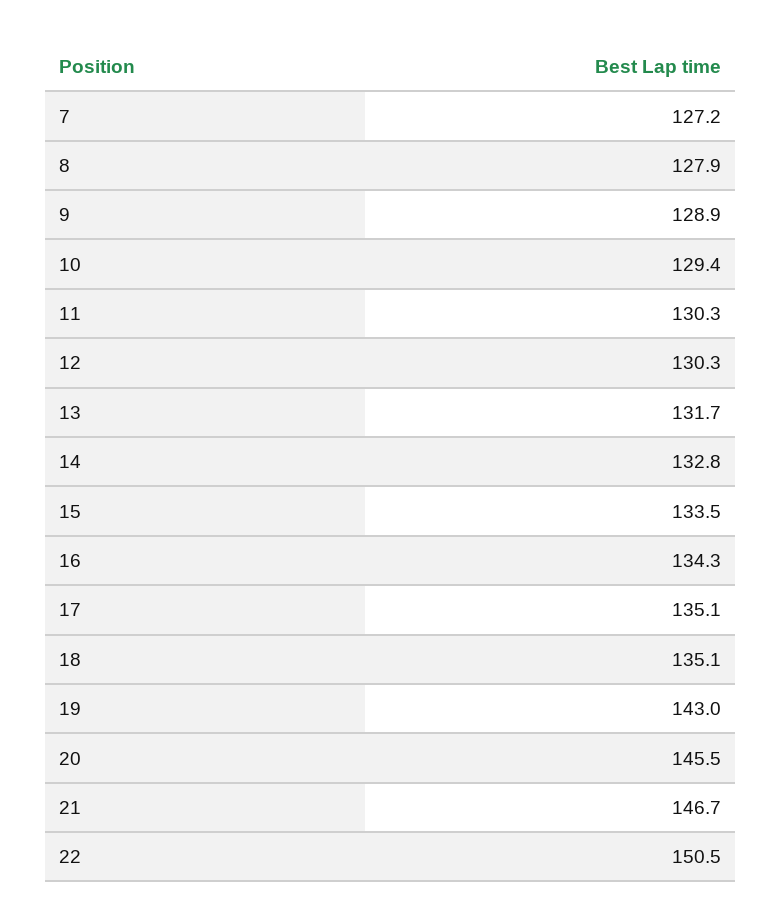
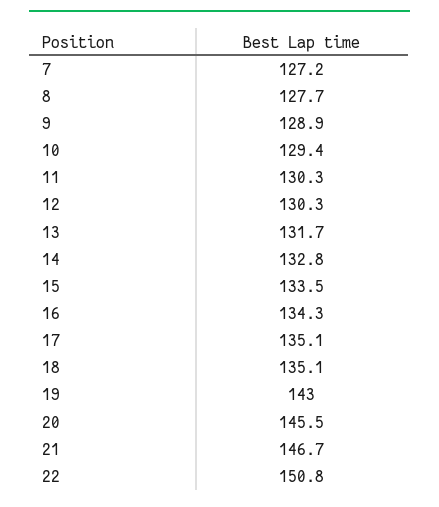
  {
    "7": 127.2,
-   "8": 127.9,
+   "8": 127.7,
    "9": 128.9,
    "10": 129.4,
    "11": 130.3,
    "12": 130.3,
    "13": 131.7,
    "14": 132.8,
    "15": 133.5,
    "16": 134.3,
    "17": 135.1,
    "18": 135.1,
    "19": 143,
    "20": 145.5,
    "21": 146.7,
-   "22": 150.5
+   "22": 150.8
  }

